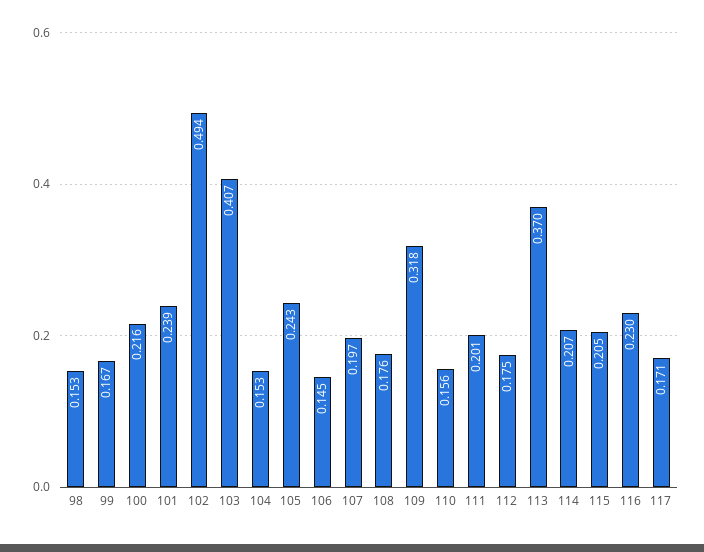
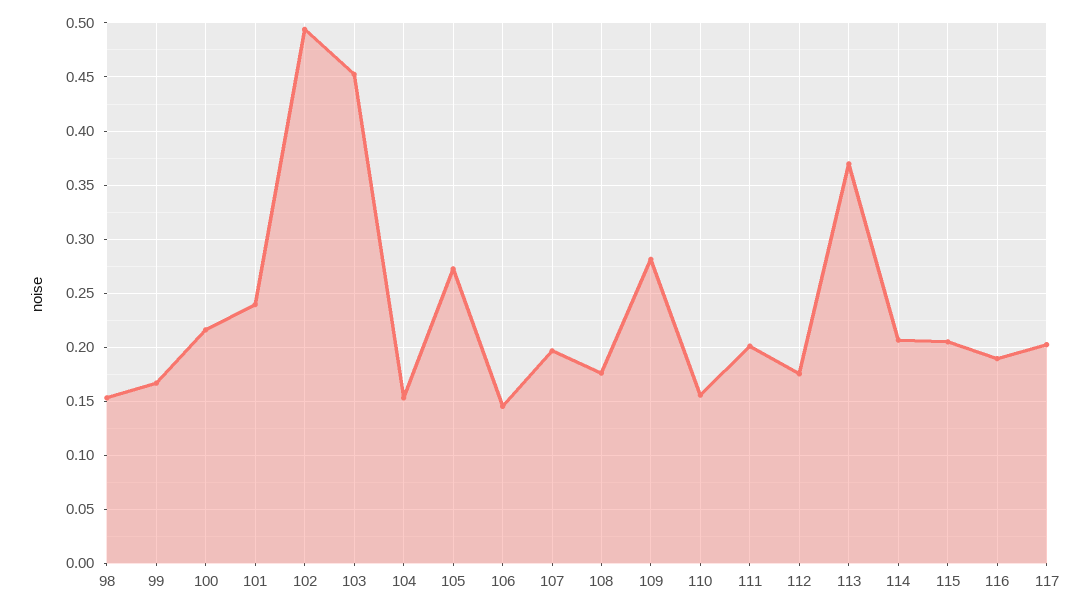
  {
    "98": 0.153,
    "99": 0.167,
    "100": 0.216,
    "101": 0.239,
    "102": 0.494,
-   "103": 0.407,
+   "103": 0.45,
    "104": 0.153,
-   "105": 0.243,
+   "105": 0.27,
    "106": 0.145,
    "107": 0.197,
    "108": 0.176,
-   "109": 0.318,
+   "109": 0.28,
    "110": 0.156,
    "111": 0.201,
    "112": 0.175,
    "113": 0.37,
    "114": 0.207,
    "115": 0.205,
-   "116": 0.23,
+   "116": 0.19,
-   "117": 0.171
+   "117": 0.2
  }

